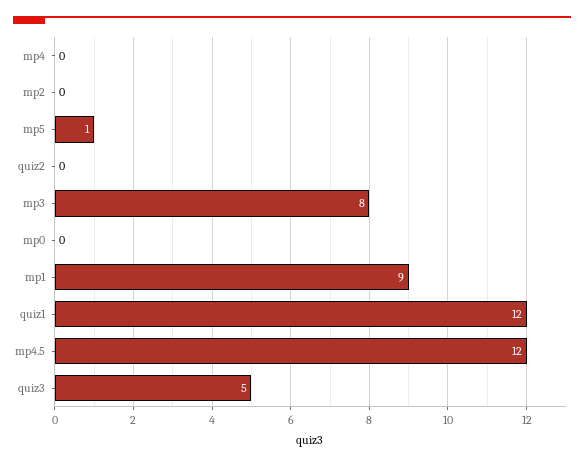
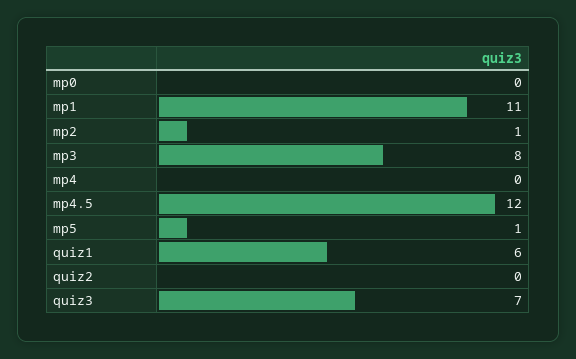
  {
    "mp4": 0,
-   "mp2": 0,
+   "mp2": 1,
    "mp5": 1,
    "quiz2": 0,
    "mp3": 8,
    "mp0": 0,
-   "mp1": 9,
+   "mp1": 11,
-   "quiz1": 12,
+   "quiz1": 6,
    "mp4.5": 12,
-   "quiz3": 5
+   "quiz3": 7
  }

